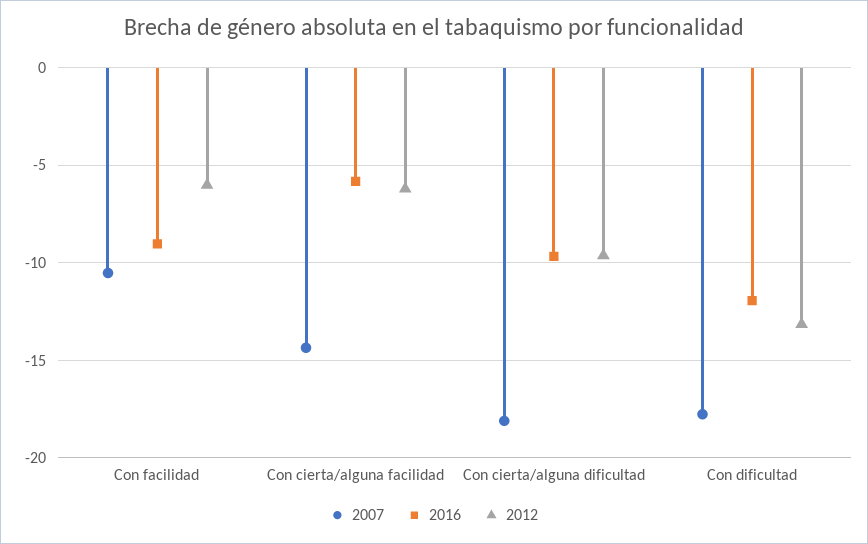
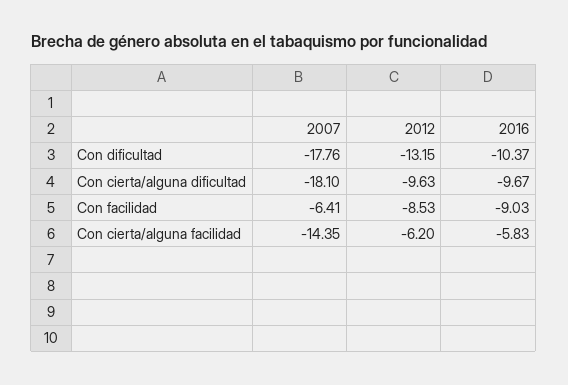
  {
    "2007": {
-     "Con facilidad": -10.5,
+     "Con facilidad": -6.41,
      "Con cierta/alguna facilidad": -14.35,
      "Con cierta/alguna dificultad": -18.1,
      "Con dificultad": -17.76
    },
    "2016": {
      "Con facilidad": -9.03,
      "Con cierta/alguna facilidad": -5.83,
      "Con cierta/alguna dificultad": -9.67,
-     "Con dificultad": -12
+     "Con dificultad": -10.37
    },
    "2012": {
-     "Con facilidad": -6,
+     "Con facilidad": -8.53,
      "Con cierta/alguna facilidad": -6.2,
      "Con cierta/alguna dificultad": -9.63,
      "Con dificultad": -13.15
    }
  }

